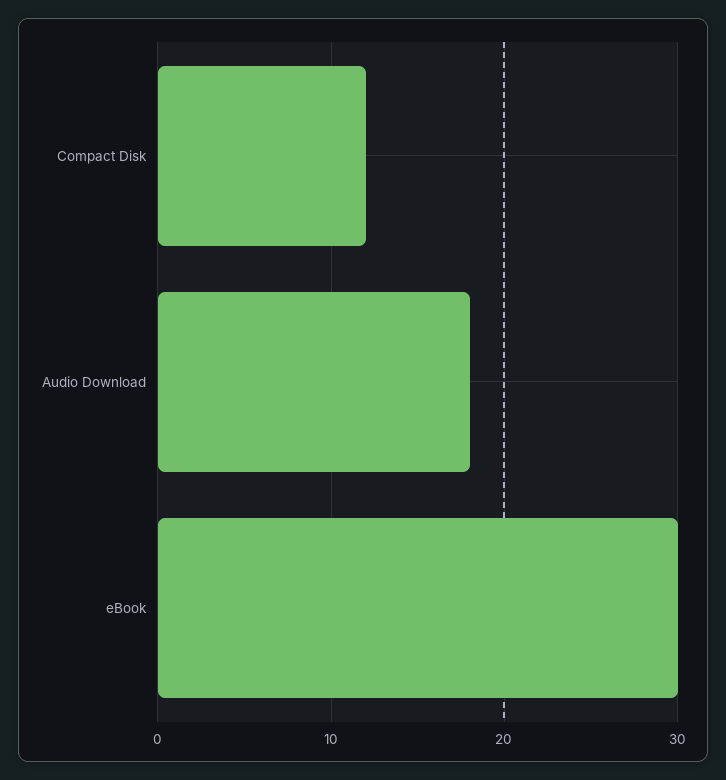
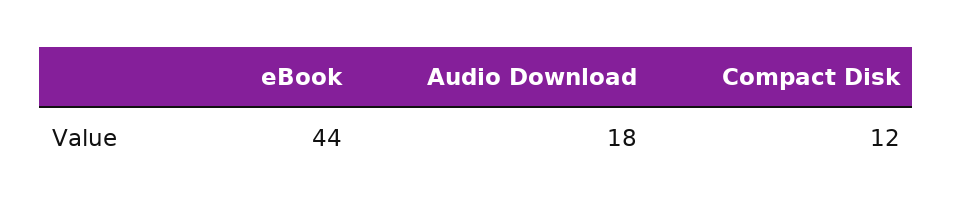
  {
    "Compact Disk": 12,
    "Audio Download": 18,
-   "eBook": 30
+   "eBook": 44
  }

